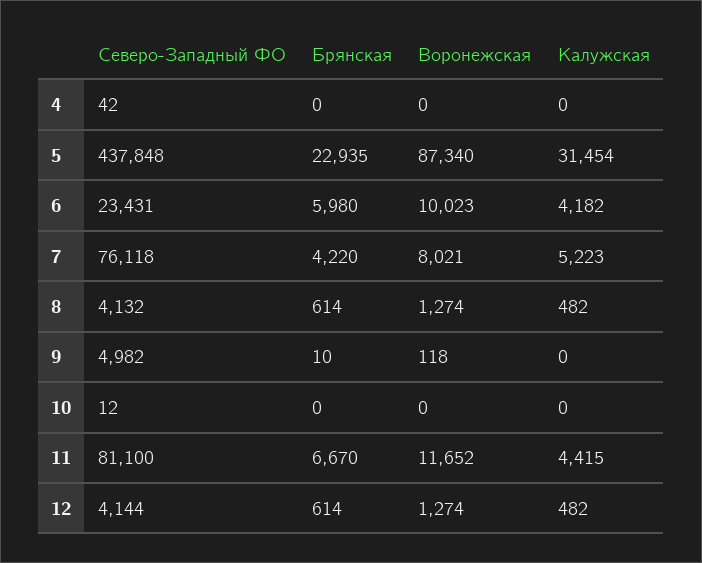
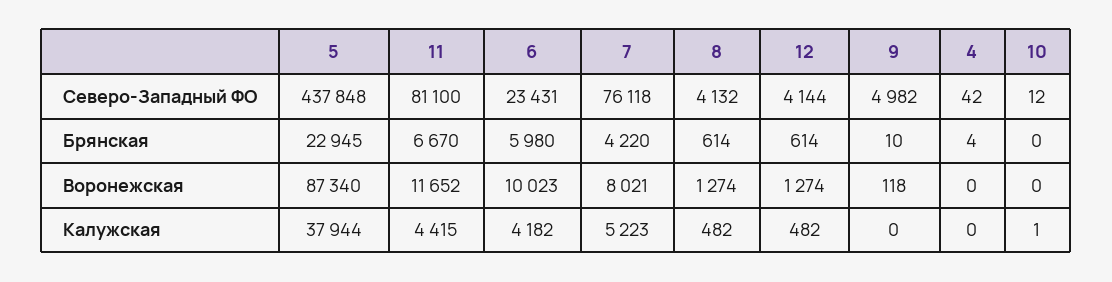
  {
    "Северо-Западный ФО": {
      "4": 42,
      "5": 437848,
      "6": 23431,
      "7": 76118,
      "8": 4132,
      "9": 4982,
      "10": 12,
      "11": 81100,
      "12": 4144
    },
    "Брянская": {
-     "4": 0,
+     "4": 4,
-     "5": 22935,
+     "5": 22945,
      "6": 5980,
      "7": 4220,
      "8": 614,
      "9": 10,
      "10": 0,
      "11": 6670,
      "12": 614
    },
    "Воронежская": {
      "4": 0,
      "5": 87340,
      "6": 10023,
      "7": 8021,
      "8": 1274,
      "9": 118,
      "10": 0,
      "11": 11652,
      "12": 1274
    },
    "Калужская": {
      "4": 0,
-     "5": 31454,
+     "5": 37944,
      "6": 4182,
      "7": 5223,
      "8": 482,
      "9": 0,
-     "10": 0,
+     "10": 1,
      "11": 4415,
      "12": 482
    }
  }

